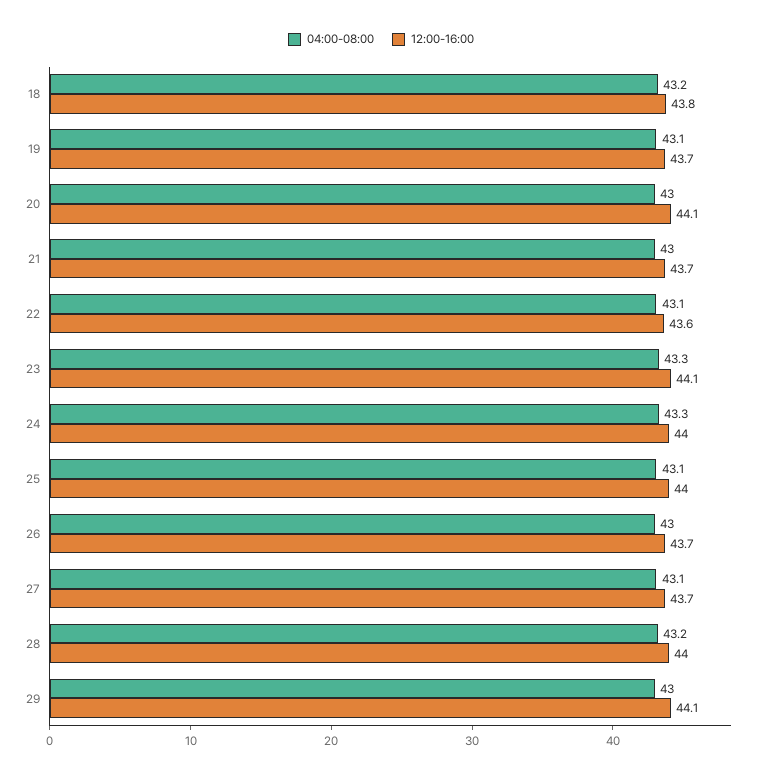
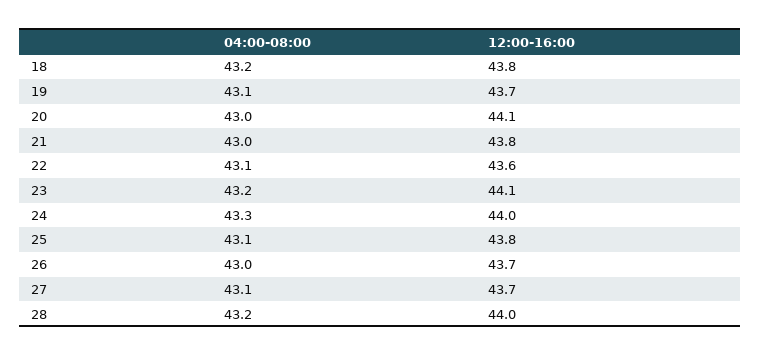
  {
    "04:00-08:00": {
      "18": 43.2,
      "19": 43.1,
      "20": 43,
      "21": 43,
      "22": 43.1,
-     "23": 43.3,
+     "23": 43.2,
      "24": 43.3,
      "25": 43.1,
      "26": 43,
      "27": 43.1,
-     "28": 43.2,
+     "28": 43.2
-     "29": 43
    },
    "12:00-16:00": {
      "18": 43.8,
      "19": 43.7,
      "20": 44.1,
-     "21": 43.7,
+     "21": 43.8,
      "22": 43.6,
      "23": 44.1,
      "24": 44,
-     "25": 44,
+     "25": 43.8,
      "26": 43.7,
      "27": 43.7,
-     "28": 44,
+     "28": 44
-     "29": 44.1
    }
  }

